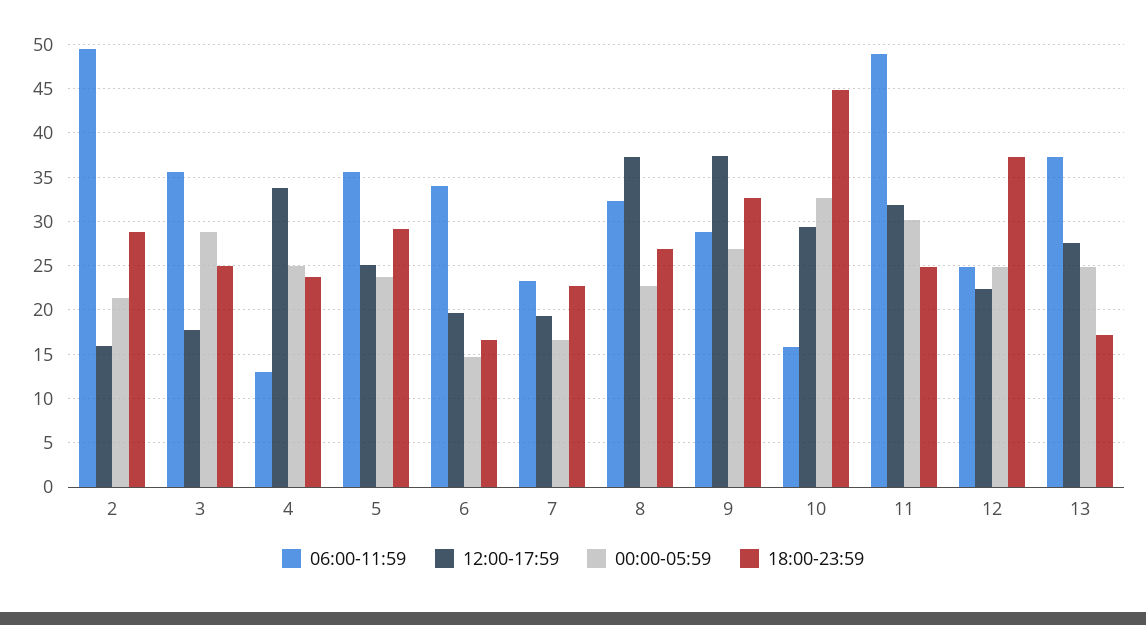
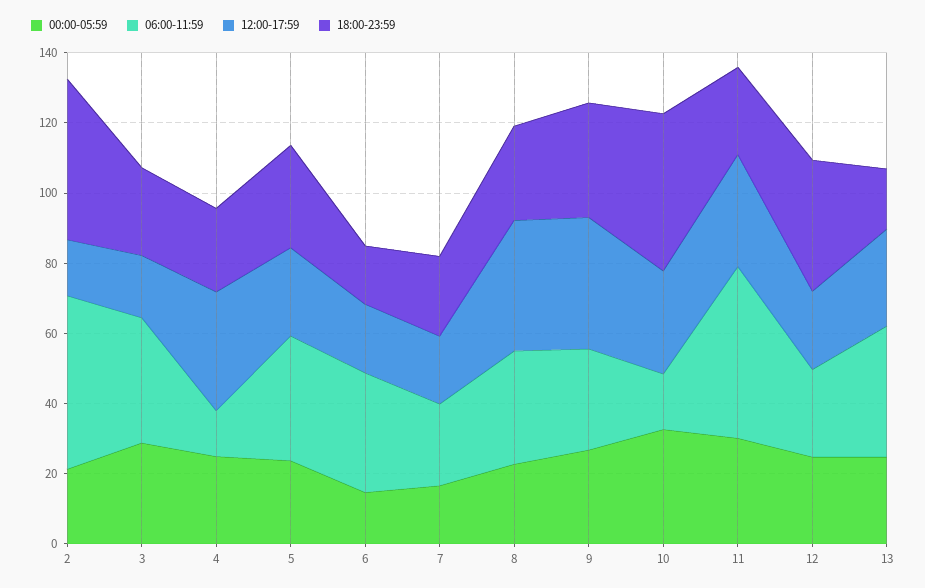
  {
    "06:00-11:59": {
      "2": 49,
      "3": 36,
      "4": 13,
      "5": 36,
      "6": 34,
      "7": 23,
      "8": 32,
      "9": 29,
      "10": 16,
      "11": 49,
      "12": 25,
      "13": 37
    },
    "12:00-17:59": {
      "2": 16,
      "3": 18,
      "4": 34,
      "5": 25,
      "6": 20,
      "7": 19,
      "8": 37,
      "9": 37,
      "10": 29,
      "11": 32,
      "12": 22,
      "13": 28
    },
    "00:00-05:59": {
      "2": 21,
      "3": 29,
      "4": 25,
      "5": 24,
      "6": 15,
      "7": 17,
      "8": 23,
      "9": 27,
      "10": 33,
      "11": 30,
      "12": 25,
      "13": 25
    },
    "18:00-23:59": {
-     "2": 29,
+     "2": 45,
      "3": 25,
      "4": 24,
      "5": 29,
      "6": 17,
      "7": 23,
      "8": 27,
      "9": 33,
      "10": 45,
      "11": 25,
      "12": 37,
      "13": 17
    }
  }

